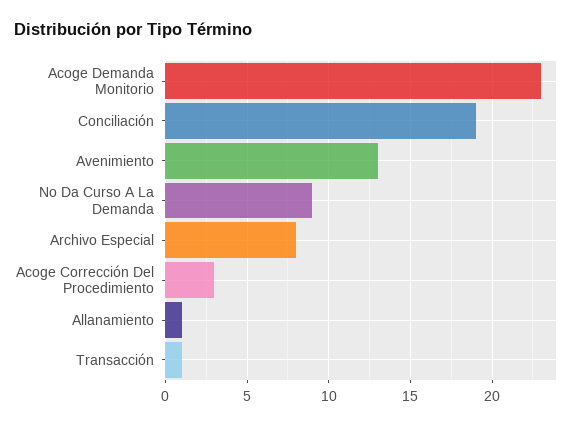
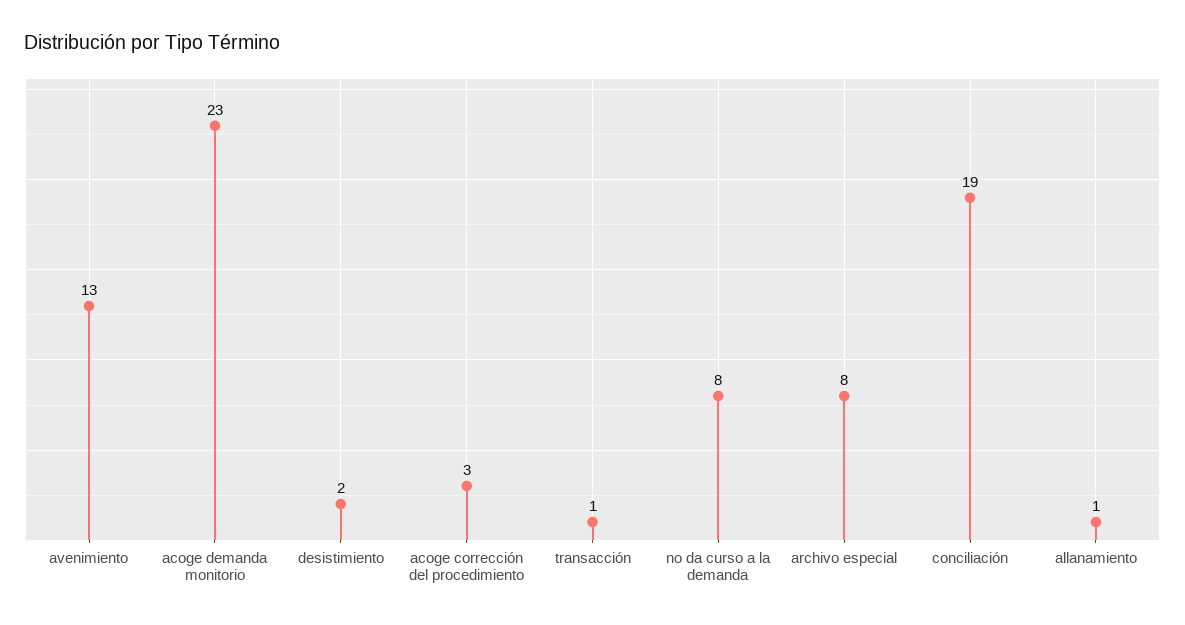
  {
    "Acoge Demanda Monitorio": 23,
    "Conciliación": 19,
    "Avenimiento": 13,
-   "No Da Curso A La Demanda": 9,
+   "No Da Curso A La Demanda": 8,
    "Archivo Especial": 8,
    "Acoge Corrección Del Procedimiento": 3,
    "Allanamiento": 1,
-   "Transacción": 1
+   "Transacción": 1,
+   "desistimiento": 2
  }

